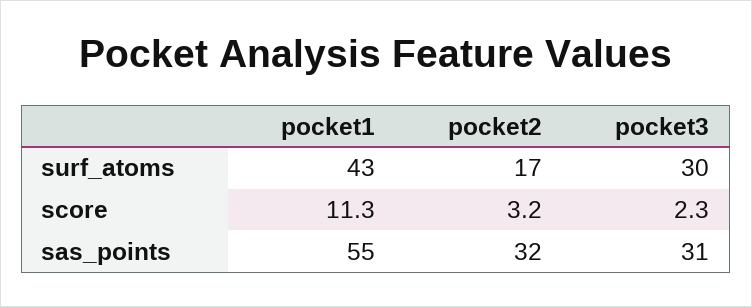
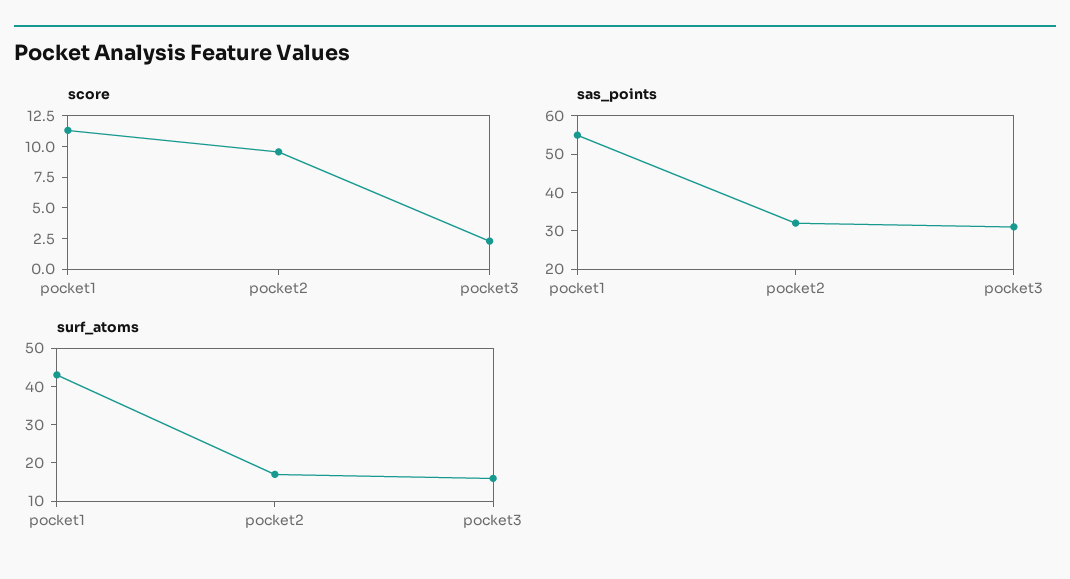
  {
    "surf_atoms": {
      "pocket1": 43,
      "pocket2": 17,
-     "pocket3": 30
+     "pocket3": 15
    },
    "score": {
      "pocket1": 11.3,
-     "pocket2": 3.2,
+     "pocket2": 10,
      "pocket3": 2.3
    },
    "sas_points": {
      "pocket1": 55,
      "pocket2": 32,
      "pocket3": 31
    }
  }

